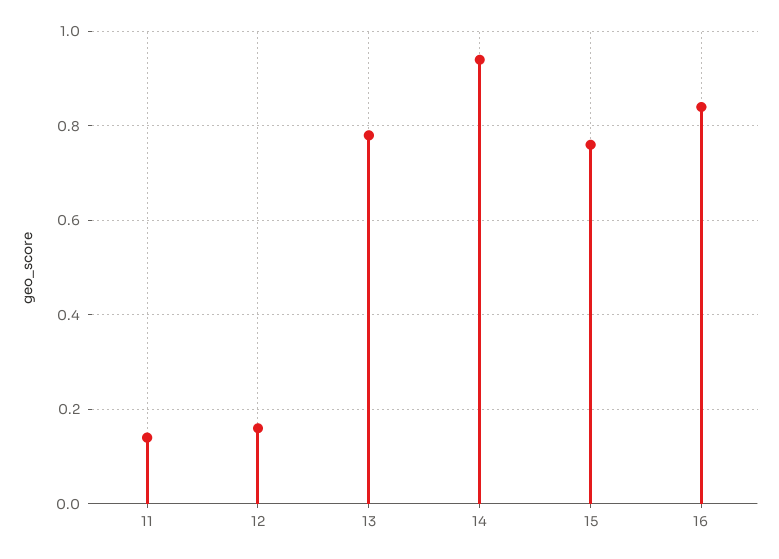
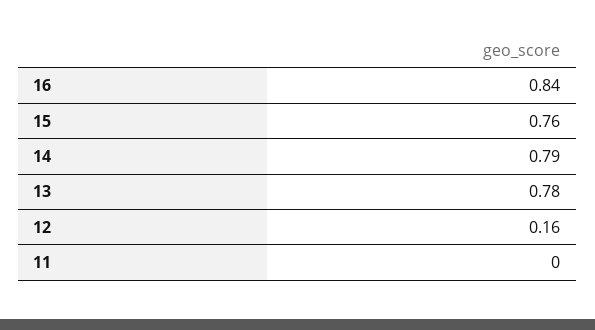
  {
-   "11": 0.15,
+   "11": 0,
    "12": 0.16,
    "13": 0.78,
-   "14": 0.95,
+   "14": 0.79,
    "15": 0.76,
    "16": 0.84
  }

